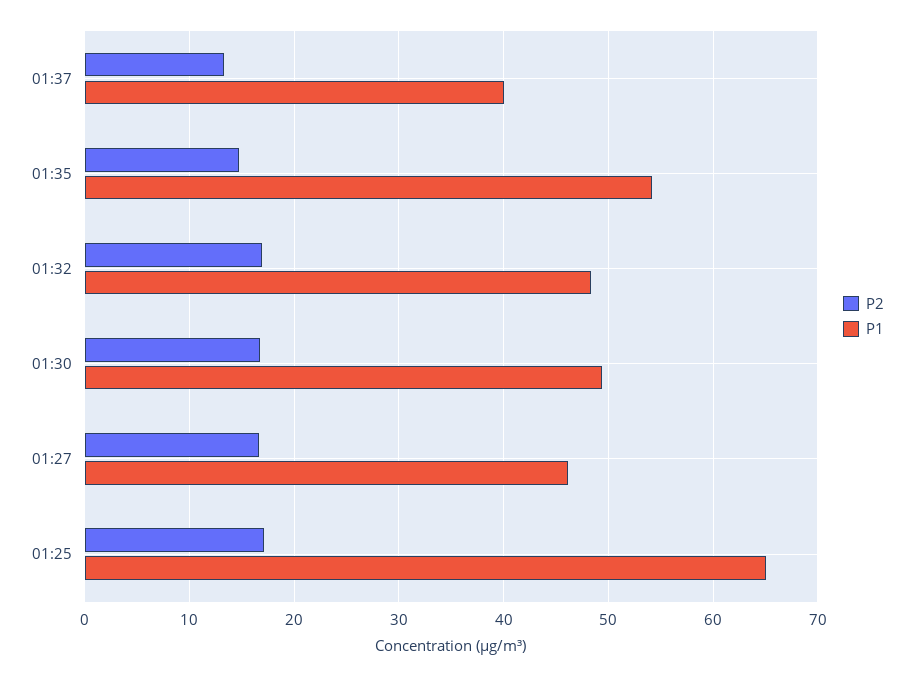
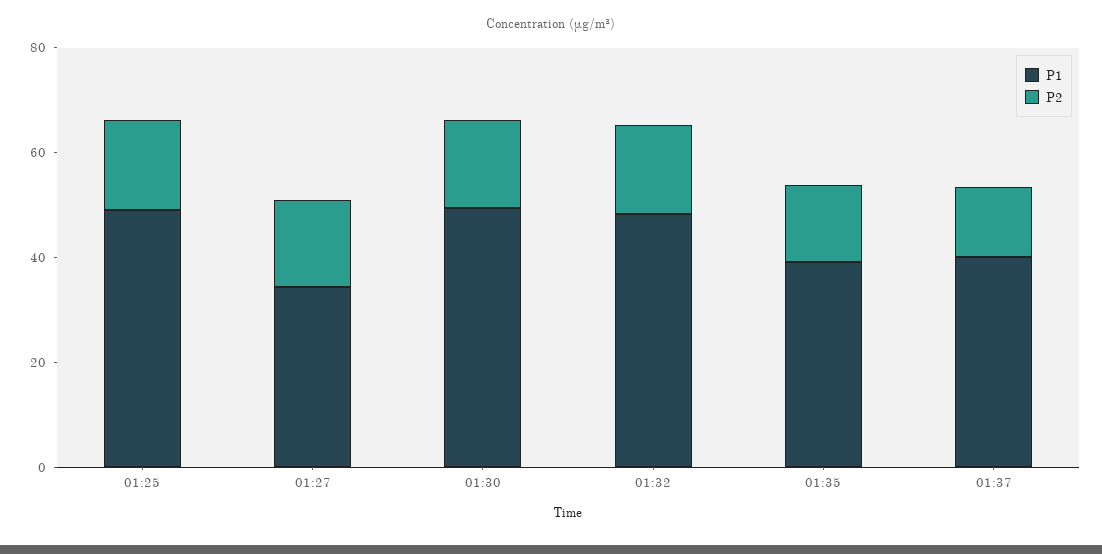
  {
    "P2": {
      "01:37": 13,
      "01:35": 15,
      "01:32": 17,
      "01:30": 17,
      "01:27": 17,
      "01:25": 17
    },
    "P1": {
      "01:37": 40,
-     "01:35": 54,
+     "01:35": 40,
      "01:32": 48,
      "01:30": 49,
-     "01:27": 46,
+     "01:27": 35,
-     "01:25": 65
+     "01:25": 50
    }
  }

